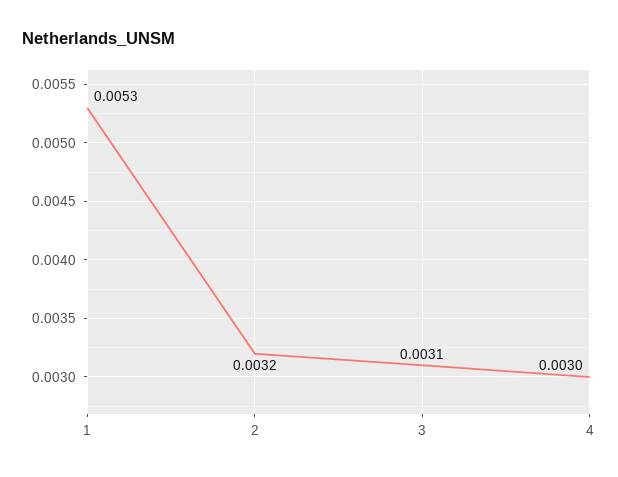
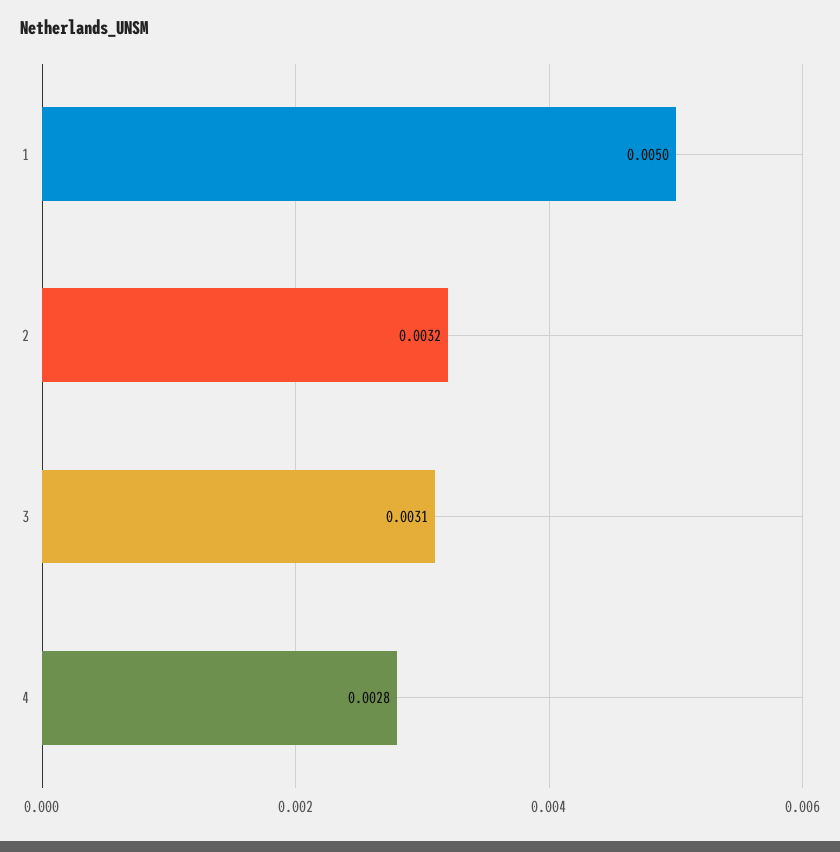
  {
-   "1": 0.0053,
+   "1": 0.005,
    "2": 0.0032,
    "3": 0.0031,
-   "4": 0.003
+   "4": 0.0028
  }

